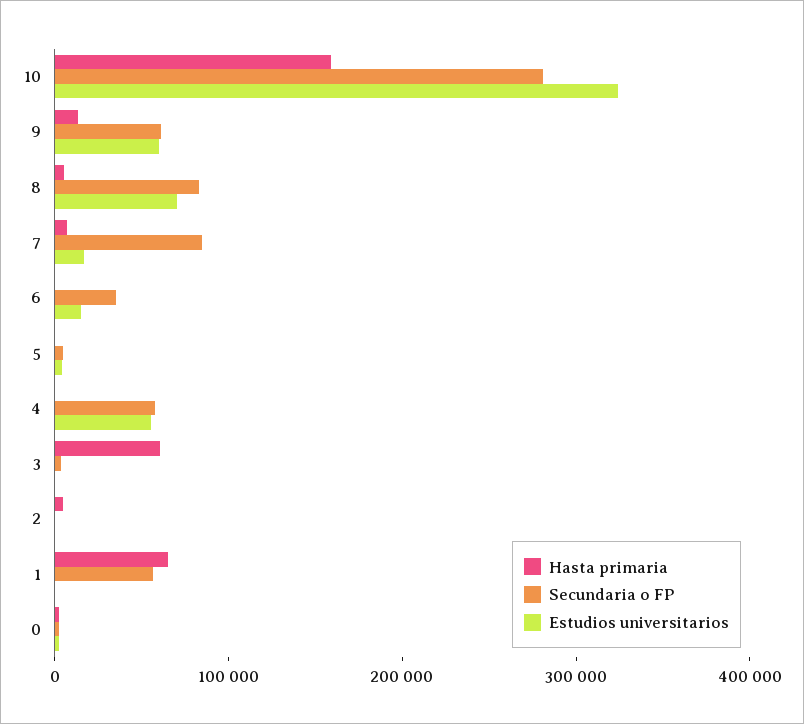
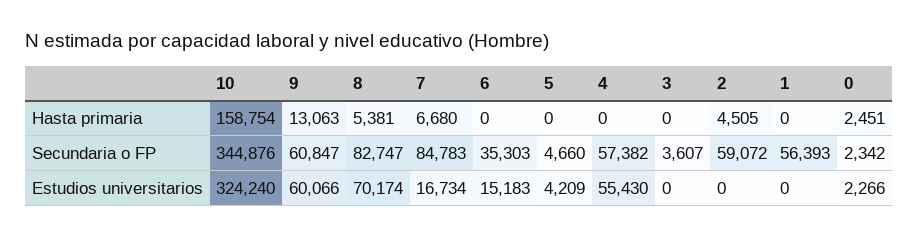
  {
    "Hasta primaria": {
      "10": 158754,
      "9": 13063,
      "8": 5381,
      "7": 6680,
      "6": 0,
      "5": 0,
      "4": 0,
-     "3": 60000,
+     "3": 0,
      "2": 4505,
-     "1": 60000,
+     "1": 0,
      "0": 2451
    },
    "Secundaria o FP": {
-     "10": 280000,
+     "10": 344876,
      "9": 60847,
      "8": 82747,
      "7": 84783,
      "6": 35303,
      "5": 4660,
      "4": 57382,
      "3": 3607,
-     "2": 0,
+     "2": 59072,
      "1": 56393,
      "0": 2342
    },
    "Estudios universitarios": {
      "10": 324240,
      "9": 60066,
      "8": 70174,
      "7": 16734,
      "6": 15183,
      "5": 4209,
      "4": 55430,
      "3": 0,
      "2": 0,
      "1": 0,
      "0": 2266
    }
  }

